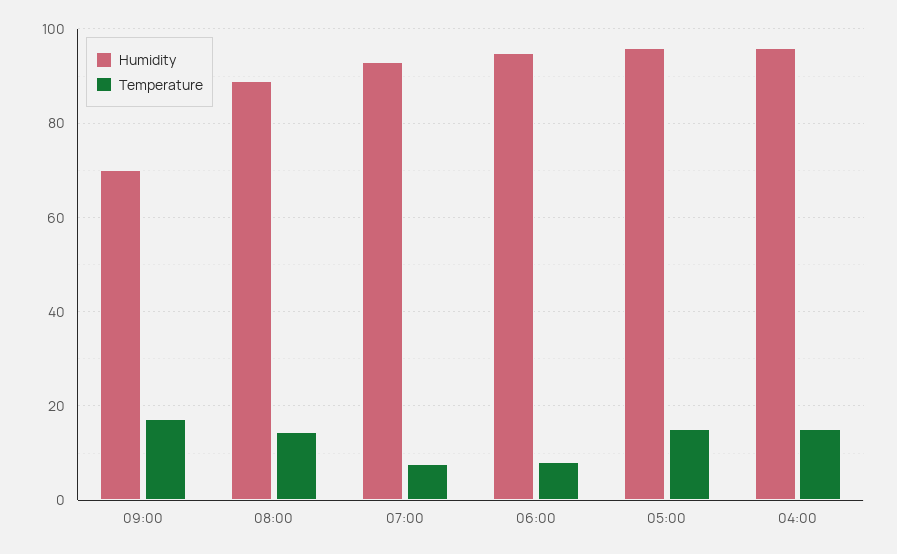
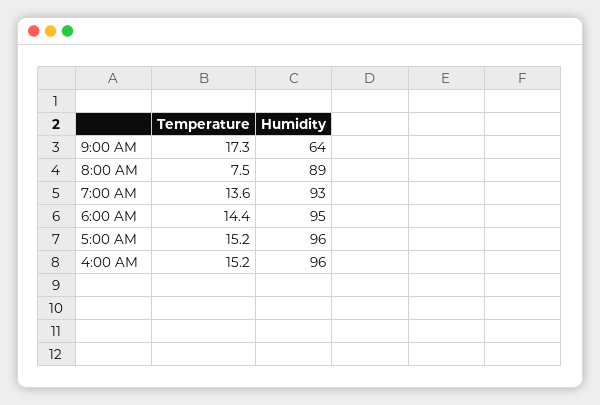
  {
    "Humidity": {
-     "09:00": 70,
+     "09:00": 64,
      "08:00": 89,
      "07:00": 93,
      "06:00": 95,
      "05:00": 96,
      "04:00": 96
    },
    "Temperature": {
      "09:00": 17.3,
-     "08:00": 14,
+     "08:00": 7.5,
-     "07:00": 8,
+     "07:00": 13.6,
-     "06:00": 8,
+     "06:00": 14.4,
      "05:00": 15.2,
      "04:00": 15.2
    }
  }

